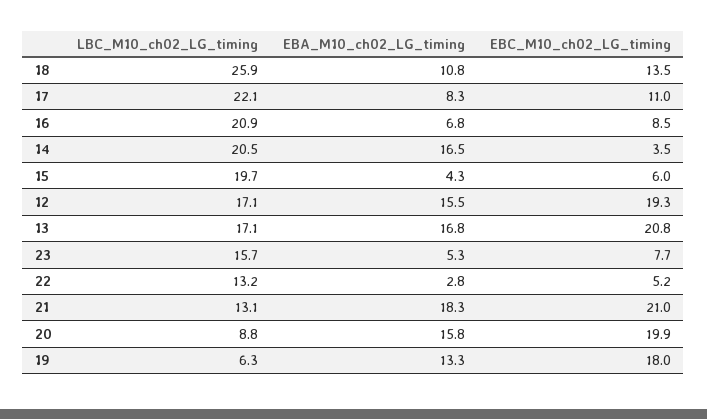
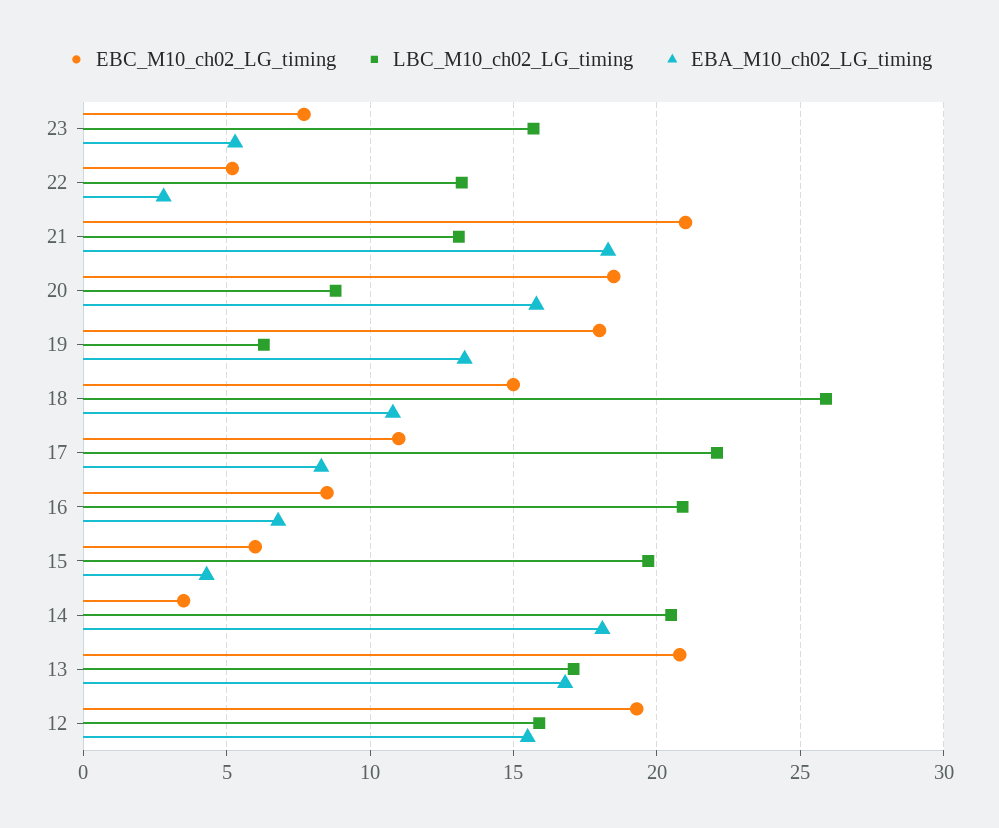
  {
    "LBC_M10_ch02_LG_timing": {
      "18": 25.9,
      "17": 22.1,
      "16": 20.9,
      "14": 20.5,
      "15": 19.7,
-     "12": 17.1,
+     "12": 16,
      "13": 17.1,
      "23": 15.7,
      "22": 13.2,
      "21": 13.1,
      "20": 8.8,
      "19": 6.3
    },
    "EBA_M10_ch02_LG_timing": {
      "18": 10.8,
      "17": 8.3,
      "16": 6.8,
-     "14": 16.5,
+     "14": 18,
      "15": 4.3,
      "12": 15.5,
      "13": 16.8,
      "23": 5.3,
      "22": 2.8,
      "21": 18.3,
      "20": 15.8,
      "19": 13.3
    },
    "EBC_M10_ch02_LG_timing": {
-     "18": 13.5,
+     "18": 15,
      "17": 11,
      "16": 8.5,
      "14": 3.5,
      "15": 6,
      "12": 19.3,
      "13": 20.8,
      "23": 7.7,
      "22": 5.2,
      "21": 21,
-     "20": 19.9,
+     "20": 18.5,
      "19": 18
    }
  }

